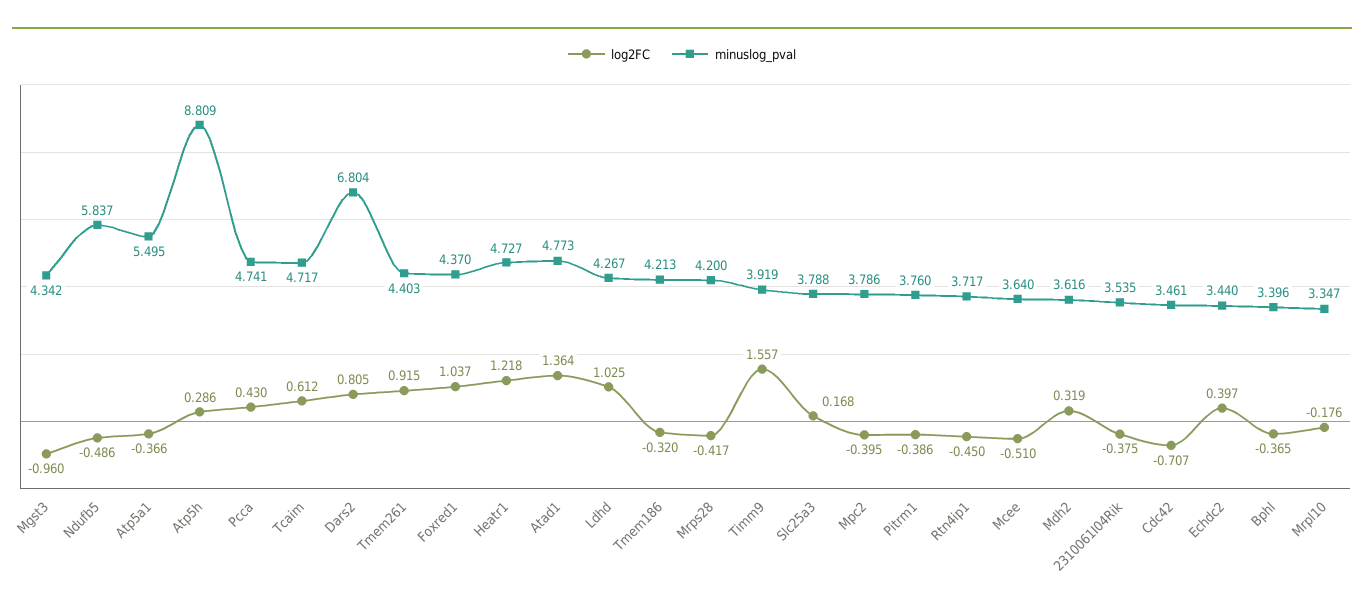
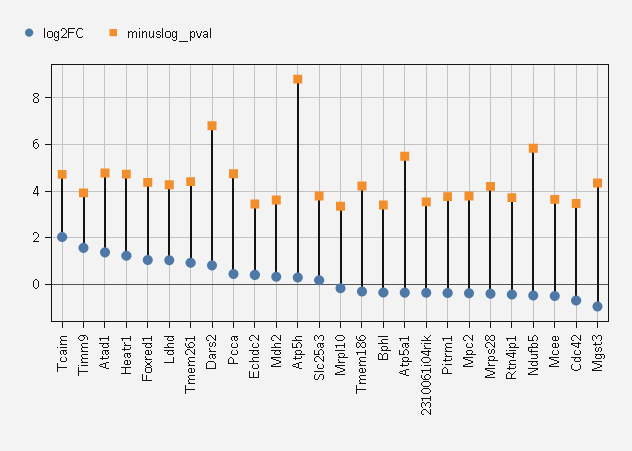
  {
    "log2FC": {
      "Mgst3": -0.96,
      "Ndufb5": -0.486,
      "Atp5a1": -0.366,
      "Atp5h": 0.286,
      "Pcca": 0.43,
-     "Tcaim": 0.612,
+     "Tcaim": 2,
      "Dars2": 0.805,
      "Tmem261": 0.915,
      "Foxred1": 1.037,
      "Heatr1": 1.218,
      "Atad1": 1.364,
      "Ldhd": 1.025,
      "Tmem186": -0.32,
      "Mrps28": -0.417,
      "Timm9": 1.557,
      "Slc25a3": 0.168,
      "Mpc2": -0.395,
      "Pitrm1": -0.386,
      "Rtn4ip1": -0.45,
      "Mcee": -0.51,
      "Mdh2": 0.319,
      "2310061I04Rik": -0.375,
      "Cdc42": -0.707,
      "Echdc2": 0.397,
      "Bphl": -0.365,
      "Mrpl10": -0.176
    },
    "minuslog_pval": {
      "Mgst3": 4.342,
      "Ndufb5": 5.837,
      "Atp5a1": 5.495,
      "Atp5h": 8.809,
      "Pcca": 4.741,
      "Tcaim": 4.717,
      "Dars2": 6.804,
      "Tmem261": 4.403,
      "Foxred1": 4.37,
      "Heatr1": 4.727,
      "Atad1": 4.773,
      "Ldhd": 4.267,
      "Tmem186": 4.213,
      "Mrps28": 4.2,
      "Timm9": 3.919,
      "Slc25a3": 3.788,
      "Mpc2": 3.786,
      "Pitrm1": 3.76,
      "Rtn4ip1": 3.717,
      "Mcee": 3.64,
      "Mdh2": 3.616,
      "2310061I04Rik": 3.535,
      "Cdc42": 3.461,
      "Echdc2": 3.44,
      "Bphl": 3.396,
      "Mrpl10": 3.347
    }
  }

